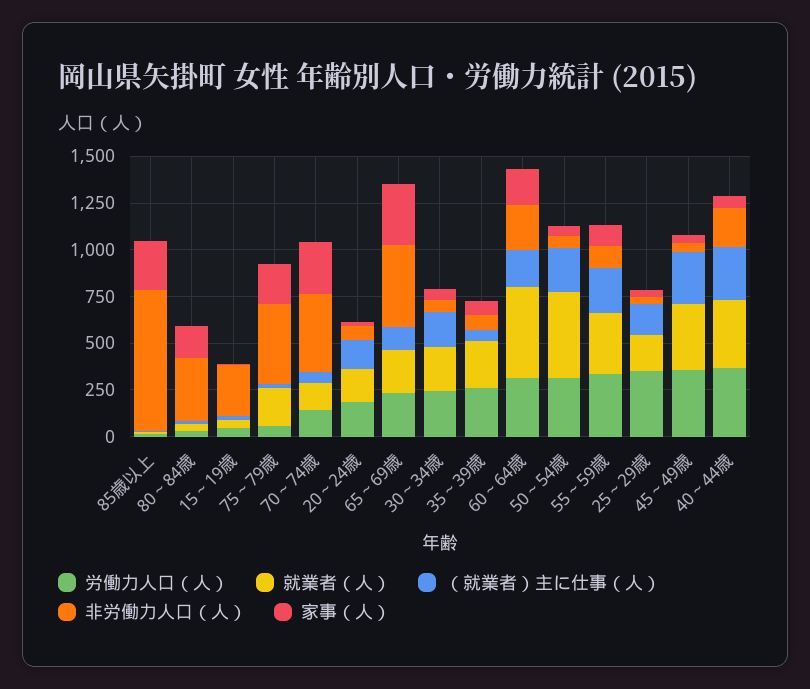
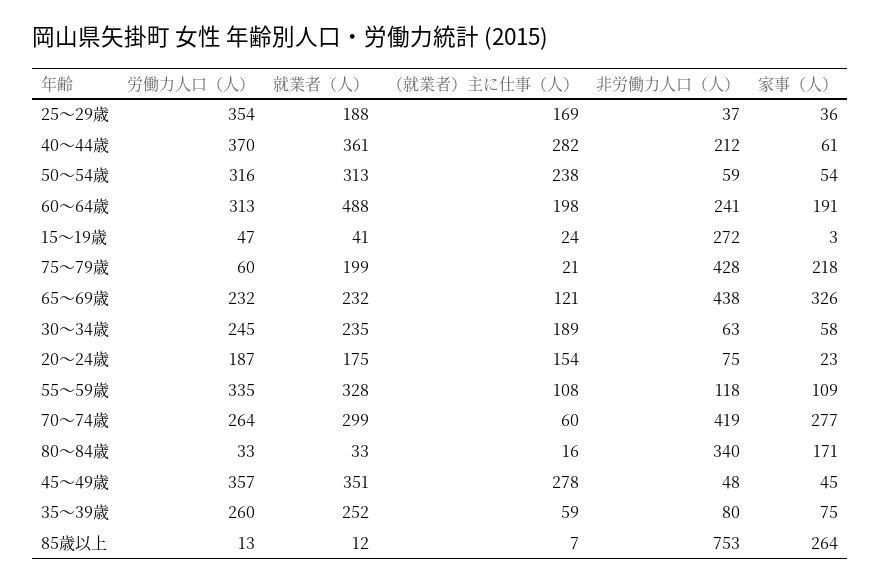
  {
    "労働力人口（人）": {
      "85歳以上": 13,
      "80～84歳": 33,
      "15～19歳": 47,
      "75～79歳": 60,
-     "70～74歳": 150,
+     "70～74歳": 264,
      "20～24歳": 187,
      "65～69歳": 232,
      "30～34歳": 245,
      "35～39歳": 260,
      "60～64歳": 313,
      "50～54歳": 316,
      "55～59歳": 335,
      "25～29歳": 354,
      "45～49歳": 357,
      "40～44歳": 370
    },
    "就業者（人）": {
      "85歳以上": 12,
      "80～84歳": 33,
      "15～19歳": 41,
      "75～79歳": 199,
-     "70～74歳": 150,
+     "70～74歳": 299,
      "20～24歳": 175,
      "65～69歳": 232,
      "30～34歳": 235,
      "35～39歳": 252,
      "60～64歳": 488,
-     "50～54歳": 450,
+     "50～54歳": 313,
      "55～59歳": 328,
      "25～29歳": 188,
      "45～49歳": 351,
      "40～44歳": 361
    },
    "（就業者）主に仕事（人）": {
      "85歳以上": 7,
      "80～84歳": 16,
      "15～19歳": 24,
      "75～79歳": 21,
      "70～74歳": 60,
      "20～24歳": 154,
      "65～69歳": 121,
      "30～34歳": 189,
      "35～39歳": 59,
      "60～64歳": 198,
      "50～54歳": 238,
-     "55～59歳": 250,
+     "55～59歳": 108,
      "25～29歳": 169,
      "45～49歳": 278,
      "40～44歳": 282
    },
    "非労働力人口（人）": {
      "85歳以上": 753,
      "80～84歳": 340,
      "15～19歳": 272,
      "75～79歳": 428,
      "70～74歳": 419,
      "20～24歳": 75,
      "65～69歳": 438,
      "30～34歳": 63,
      "35～39歳": 80,
      "60～64歳": 241,
      "50～54歳": 59,
      "55～59歳": 118,
      "25～29歳": 37,
      "45～49歳": 48,
      "40～44歳": 212
    },
    "家事（人）": {
      "85歳以上": 264,
      "80～84歳": 171,
      "15～19歳": 3,
      "75～79歳": 218,
      "70～74歳": 277,
      "20～24歳": 23,
      "65～69歳": 326,
      "30～34歳": 58,
      "35～39歳": 75,
      "60～64歳": 191,
      "50～54歳": 54,
      "55～59歳": 109,
      "25～29歳": 36,
      "45～49歳": 45,
      "40～44歳": 61
    }
  }

